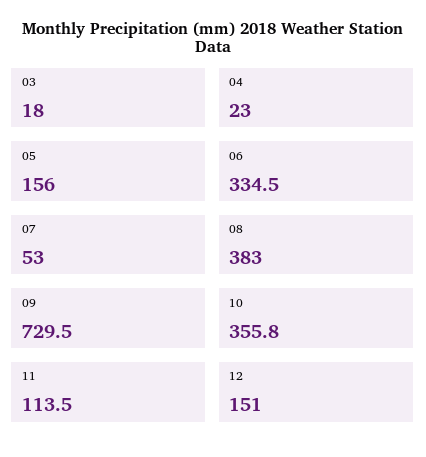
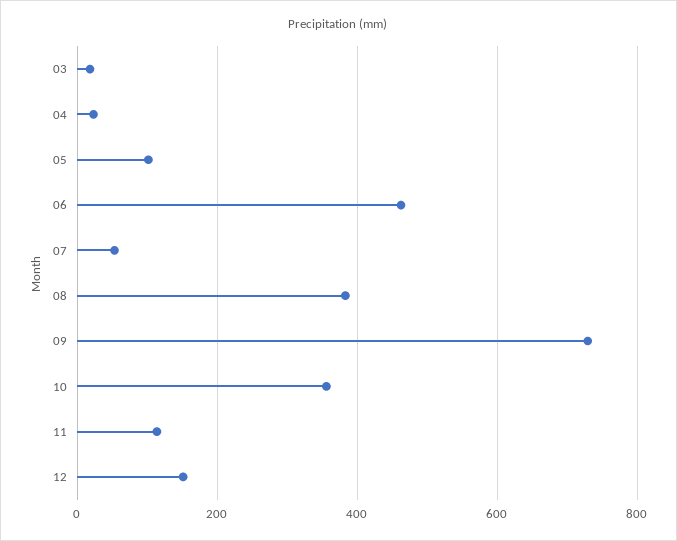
  {
    "03": 18,
    "04": 23,
-   "05": 156,
+   "05": 100,
-   "06": 334.5,
+   "06": 460,
    "07": 53,
    "08": 383,
    "09": 729.5,
    "10": 355.8,
    "11": 113.5,
    "12": 151
  }

